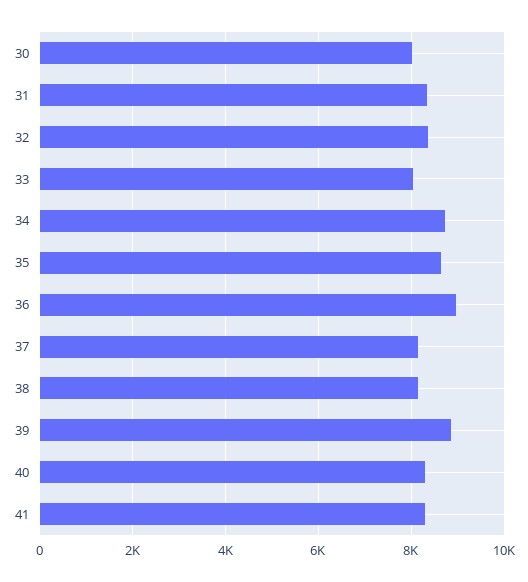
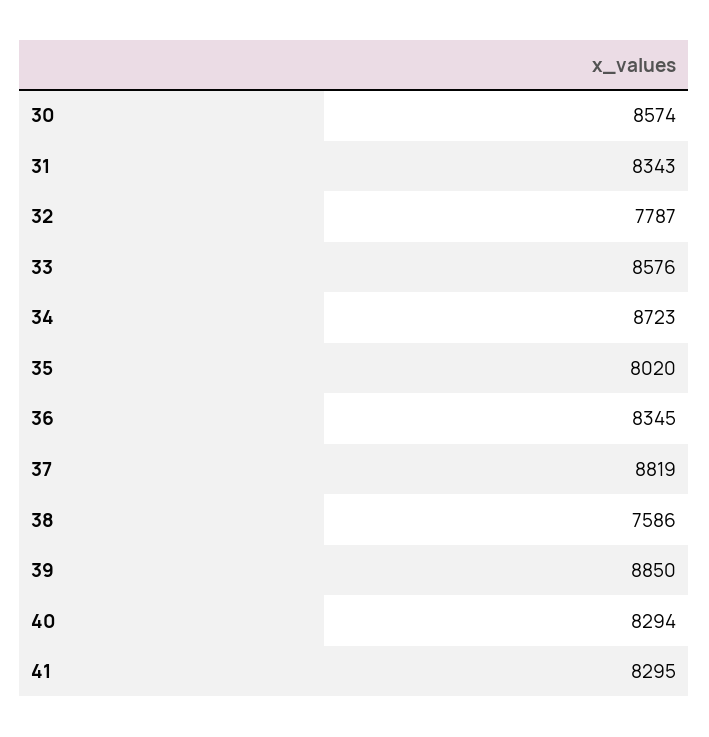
  {
-   "30": 8000,
+   "30": 8574,
    "31": 8343,
-   "32": 8400,
+   "32": 7787,
-   "33": 8000,
+   "33": 8576,
    "34": 8723,
-   "35": 8600,
+   "35": 8020,
-   "36": 9000,
+   "36": 8345,
-   "37": 8200,
+   "37": 8819,
-   "38": 8200,
+   "38": 7586,
    "39": 8850,
    "40": 8294,
    "41": 8295
  }

